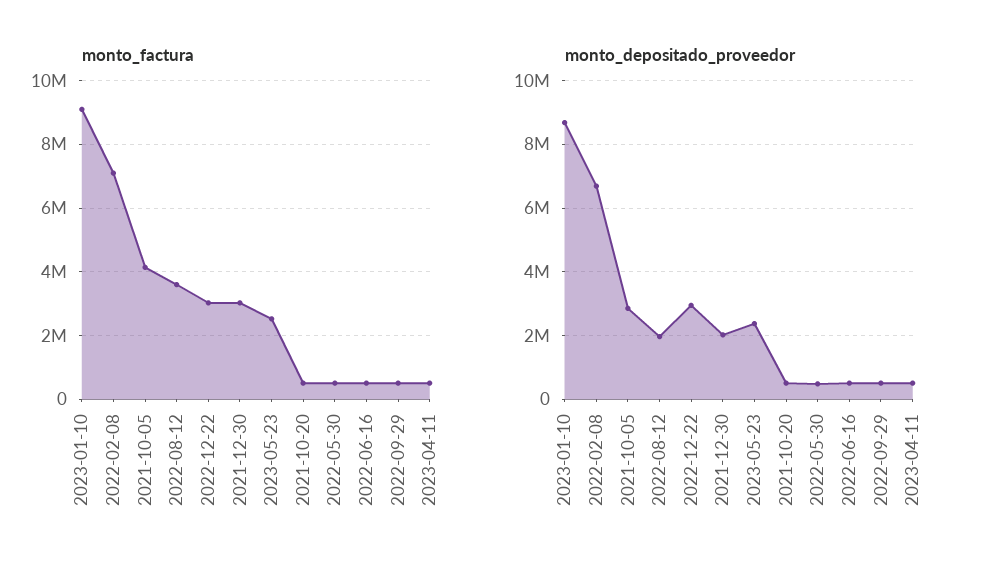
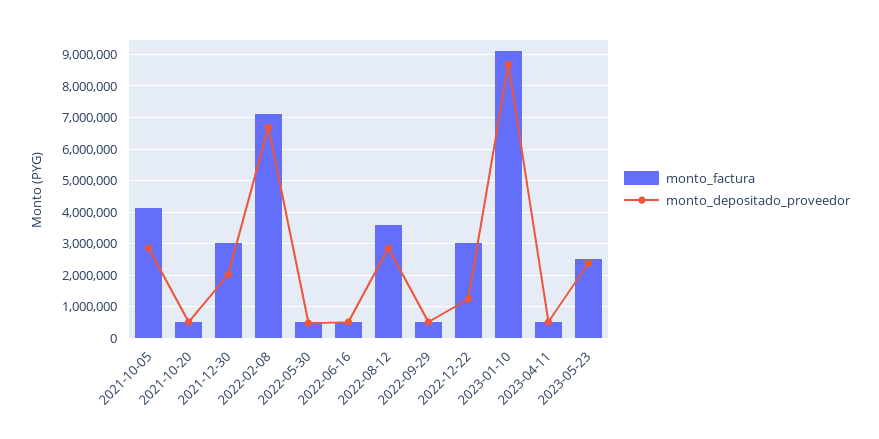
  {
    "monto_factura": {
      "2023-01-10": 9000000,
      "2022-02-08": 7000000,
      "2021-10-05": 4200000,
      "2022-08-12": 3600000,
      "2022-12-22": 3000000,
      "2021-12-30": 3000000,
      "2023-05-23": 2600000,
      "2021-10-20": 600000,
      "2022-05-30": 600000,
      "2022-06-16": 600000,
      "2022-09-29": 600000,
      "2023-04-11": 600000
    },
    "monto_depositado_proveedor": {
      "2023-01-10": 8600000,
      "2022-02-08": 6600000,
      "2021-10-05": 2800000,
-     "2022-08-12": 2000000,
+     "2022-08-12": 2800000,
-     "2022-12-22": 3000000,
+     "2022-12-22": 1200000,
      "2021-12-30": 2000000,
      "2023-05-23": 2400000,
      "2021-10-20": 600000,
      "2022-05-30": 400000,
      "2022-06-16": 600000,
      "2022-09-29": 600000,
      "2023-04-11": 600000
    }
  }

